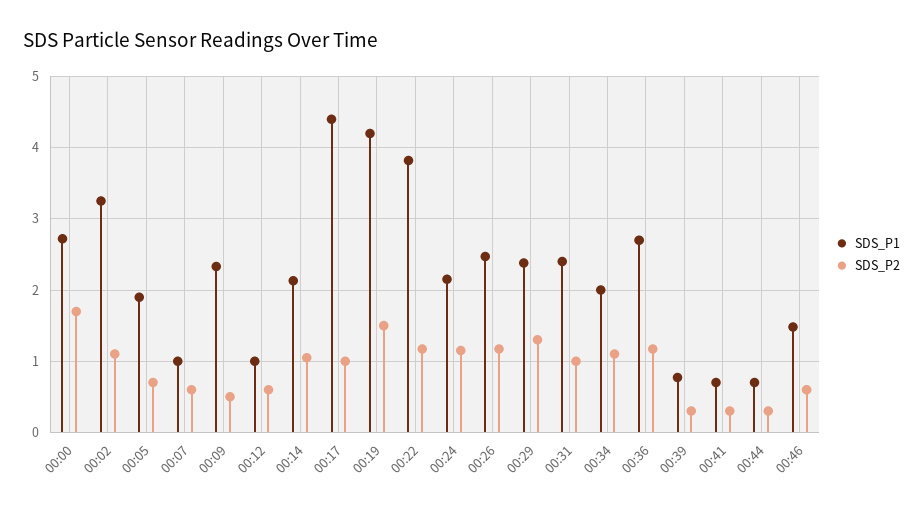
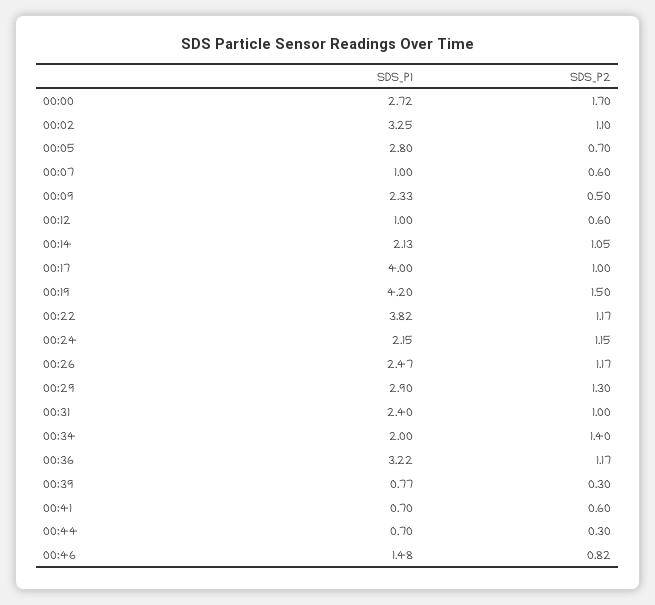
  {
    "SDS_P1": {
      "00:00": 2.72,
      "00:02": 3.25,
-     "00:05": 1.9,
+     "00:05": 2.8,
      "00:07": 1,
      "00:09": 2.33,
      "00:12": 1,
      "00:14": 2.13,
-     "00:17": 4.4,
+     "00:17": 4,
      "00:19": 4.2,
      "00:22": 3.82,
      "00:24": 2.15,
      "00:26": 2.47,
-     "00:29": 2.4,
+     "00:29": 2.9,
      "00:31": 2.4,
      "00:34": 2,
-     "00:36": 2.7,
+     "00:36": 3.22,
      "00:39": 0.77,
      "00:41": 0.7,
      "00:44": 0.7,
      "00:46": 1.48
    },
    "SDS_P2": {
      "00:00": 1.7,
      "00:02": 1.1,
      "00:05": 0.7,
      "00:07": 0.6,
      "00:09": 0.5,
      "00:12": 0.6,
      "00:14": 1.05,
      "00:17": 1,
      "00:19": 1.5,
      "00:22": 1.17,
      "00:24": 1.15,
      "00:26": 1.17,
      "00:29": 1.3,
      "00:31": 1,
-     "00:34": 1.1,
+     "00:34": 1.4,
      "00:36": 1.17,
      "00:39": 0.3,
-     "00:41": 0.3,
+     "00:41": 0.6,
      "00:44": 0.3,
-     "00:46": 0.6
+     "00:46": 0.82
    }
  }

